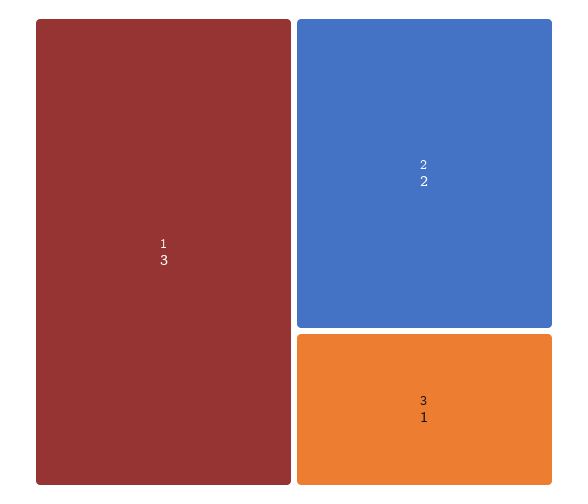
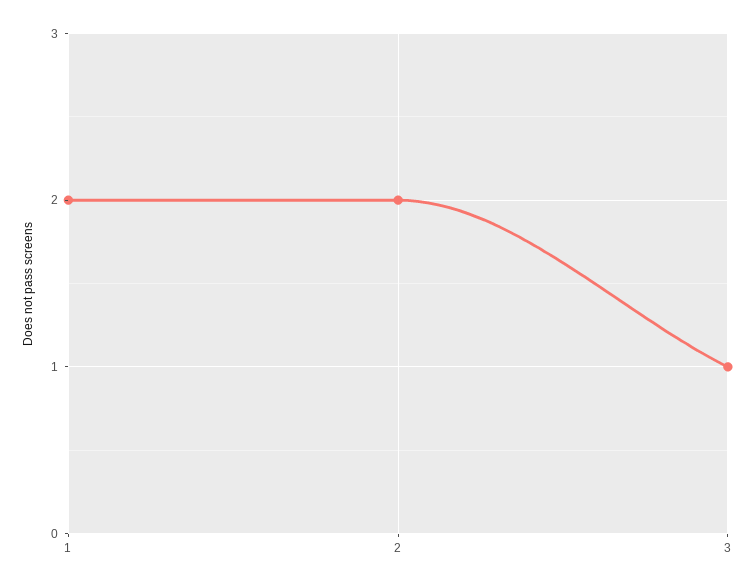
  {
-   "1": 3,
+   "1": 2,
    "2": 2,
    "3": 1
  }

